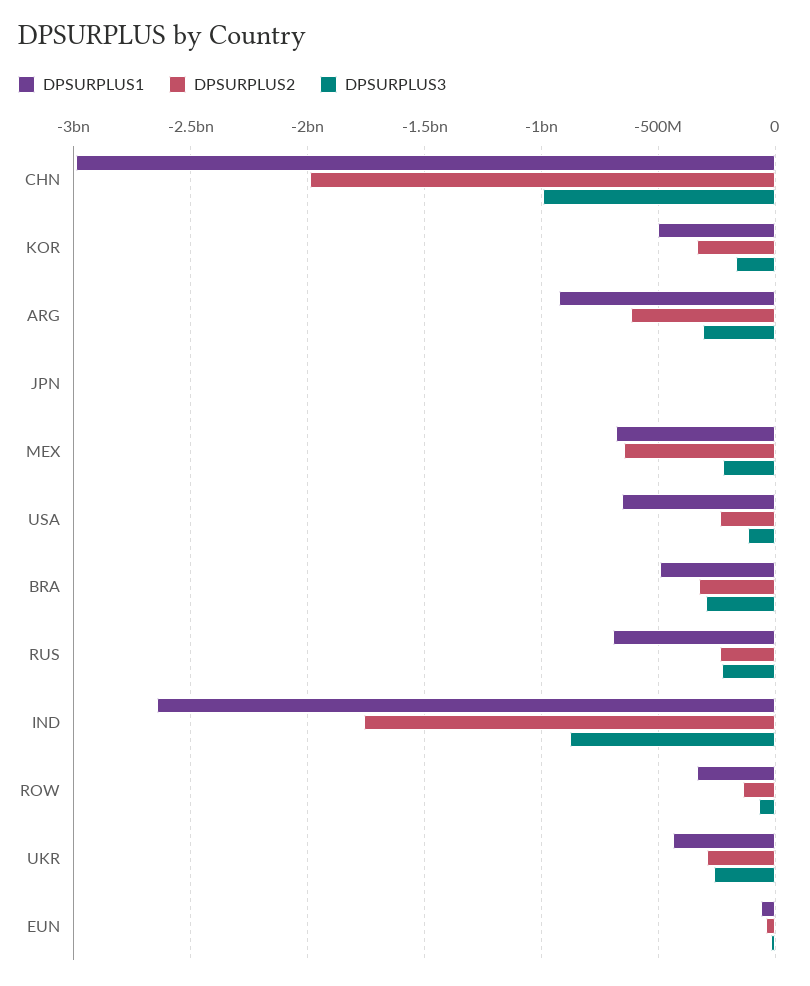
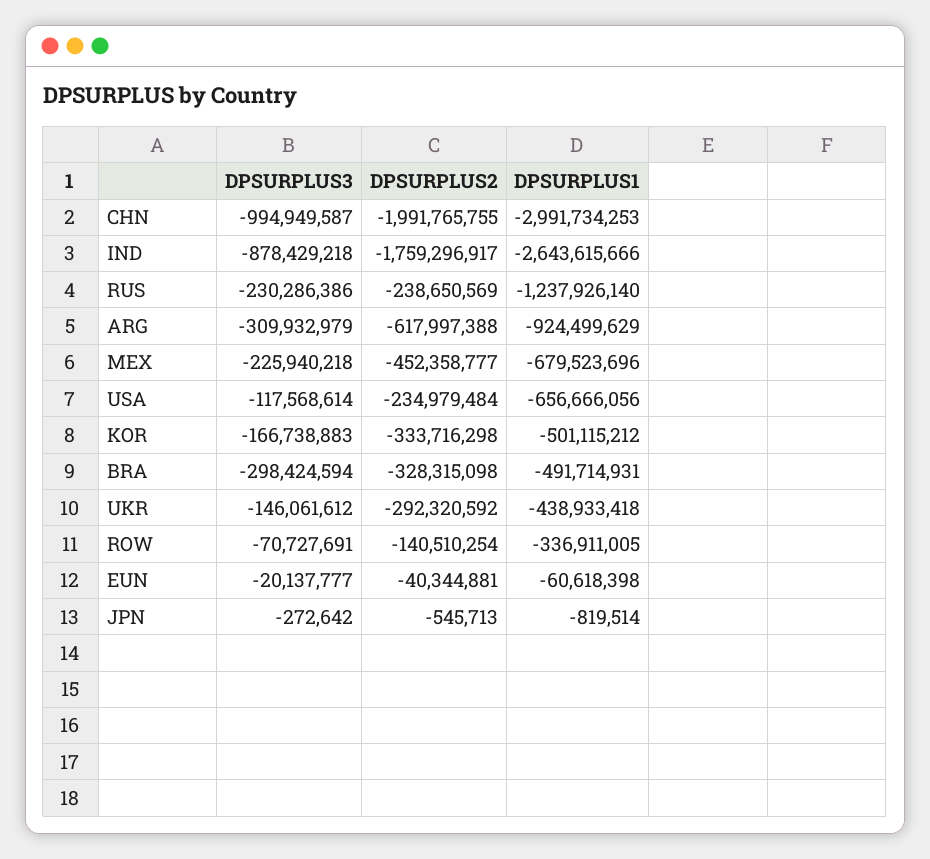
  {
    "DPSURPLUS1": {
      "CHN": -2991734253,
      "KOR": -501115212,
      "ARG": -924499629,
      "JPN": -819514,
      "MEX": -679523696,
      "USA": -656666056,
      "BRA": -491714931,
-     "RUS": -700000000,
+     "RUS": -1237926140,
      "IND": -2643615666,
      "ROW": -336911005,
      "UKR": -438933418,
      "EUN": -60618398
    },
    "DPSURPLUS2": {
      "CHN": -1991765755,
      "KOR": -333716298,
      "ARG": -617997388,
      "JPN": -545713,
-     "MEX": -650000000,
+     "MEX": -452358777,
      "USA": -234979484,
      "BRA": -328315098,
      "RUS": -238650569,
      "IND": -1759296917,
      "ROW": -140510254,
      "UKR": -292320592,
      "EUN": -40344881
    },
    "DPSURPLUS3": {
      "CHN": -994949587,
      "KOR": -166738883,
      "ARG": -309932979,
      "JPN": -272642,
      "MEX": -225940218,
      "USA": -117568614,
      "BRA": -298424594,
      "RUS": -230286386,
      "IND": -878429218,
      "ROW": -70727691,
-     "UKR": -250000000,
+     "UKR": -146061612,
      "EUN": -20137777
    }
  }

